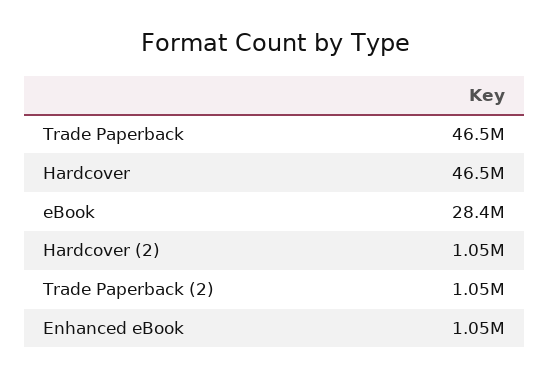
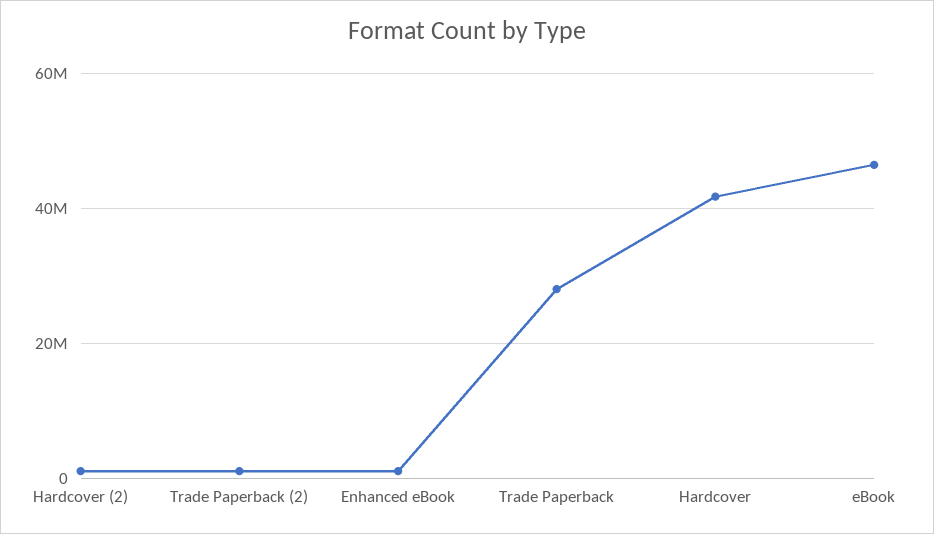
  {
-   "Trade Paperback": 46500000,
+   "Trade Paperback": 28000000,
-   "Hardcover": 46500000,
+   "Hardcover": 42000000,
-   "eBook": 28400000,
+   "eBook": 46000000,
    "Hardcover (2)": 1050000,
    "Trade Paperback (2)": 1050000,
    "Enhanced eBook": 1050000
  }

